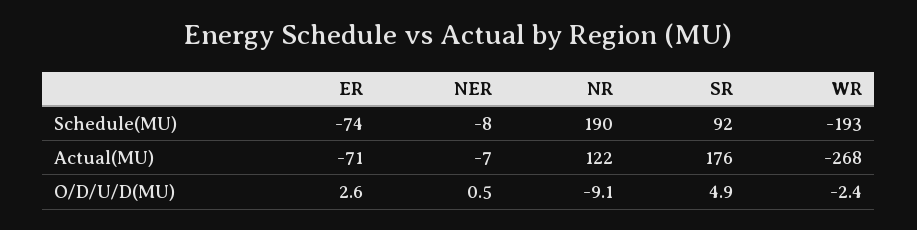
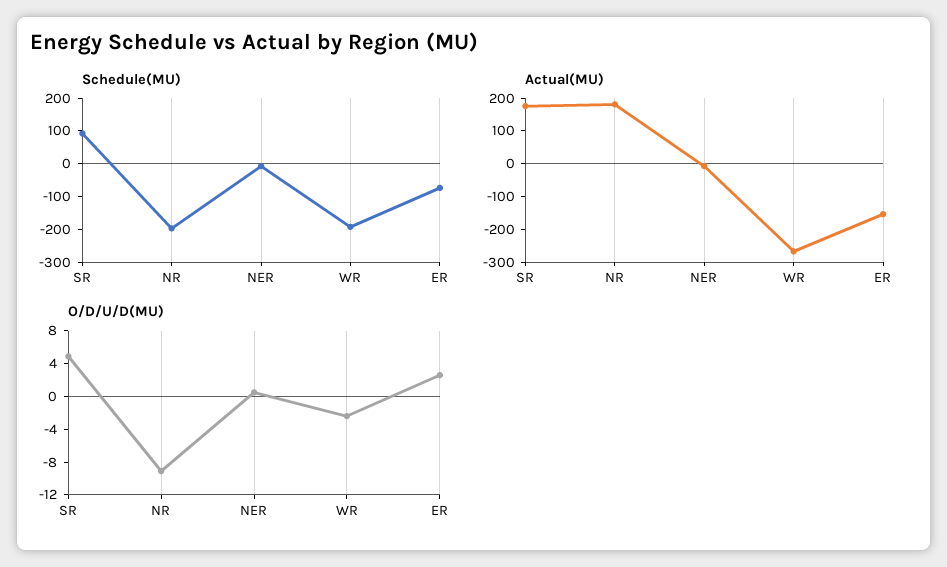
  {
    "Schedule(MU)": {
      "ER": -74,
      "NER": -8,
-     "NR": 190,
+     "NR": -200,
      "SR": 92,
      "WR": -193
    },
    "Actual(MU)": {
-     "ER": -71,
+     "ER": -150,
      "NER": -7,
-     "NR": 122,
+     "NR": 175,
      "SR": 176,
      "WR": -268
    },
    "O/D/U/D(MU)": {
      "ER": 2.6,
      "NER": 0.5,
      "NR": -9.1,
      "SR": 4.9,
      "WR": -2.4
    }
  }

